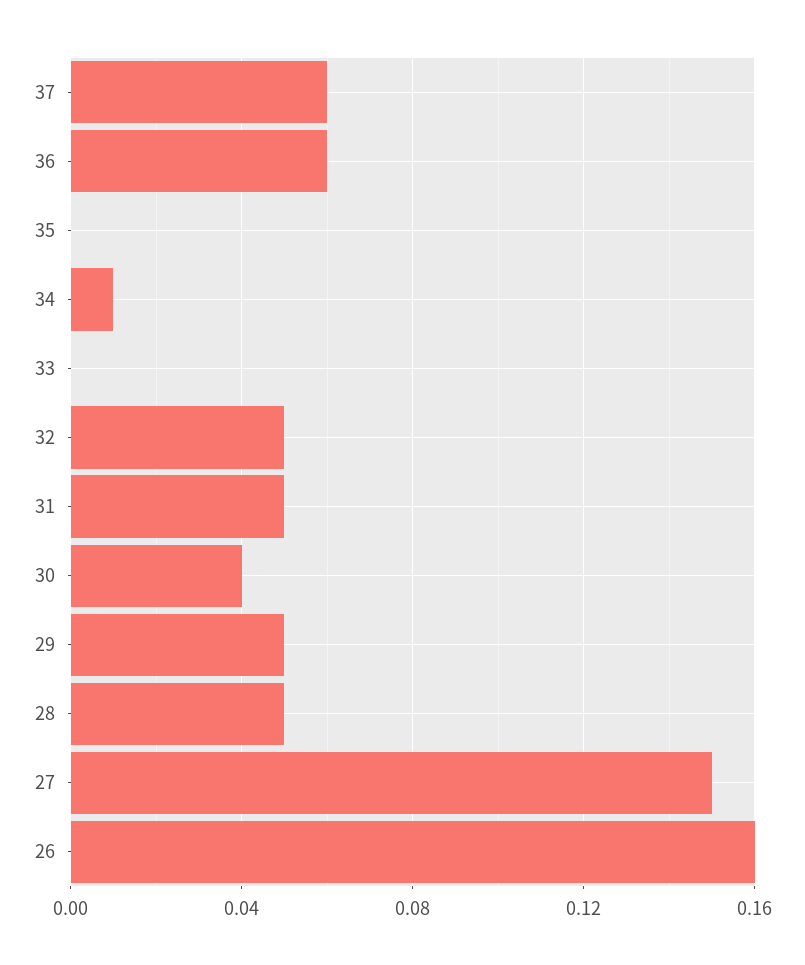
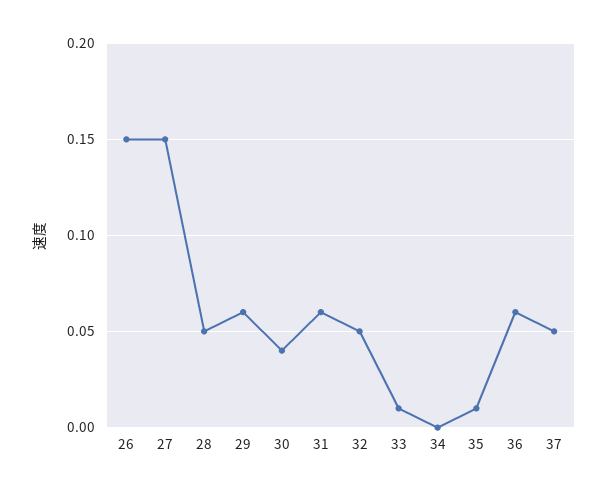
  {
-   "37": 0.06,
+   "37": 0.05,
    "36": 0.06,
-   "35": 0,
+   "35": 0.01,
-   "34": 0.01,
+   "34": 0,
-   "33": 0,
+   "33": 0.01,
    "32": 0.05,
-   "31": 0.05,
+   "31": 0.06,
    "30": 0.04,
-   "29": 0.05,
+   "29": 0.06,
    "28": 0.05,
    "27": 0.15,
-   "26": 0.16
+   "26": 0.15
  }

